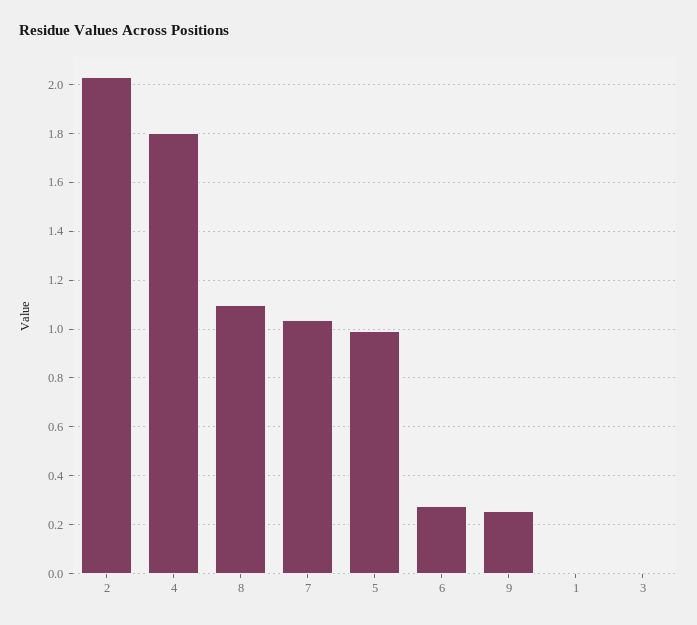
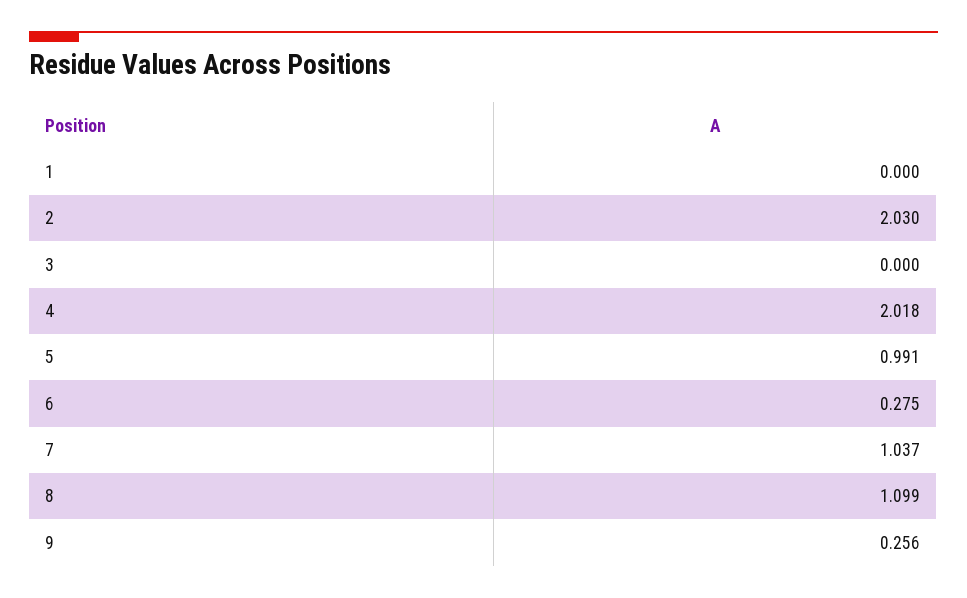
  {
    "2": 2.03,
-   "4": 1.8,
+   "4": 2.018,
    "8": 1.099,
    "7": 1.037,
    "5": 0.991,
    "6": 0.275,
    "9": 0.256,
    "1": 0,
    "3": 0
  }

